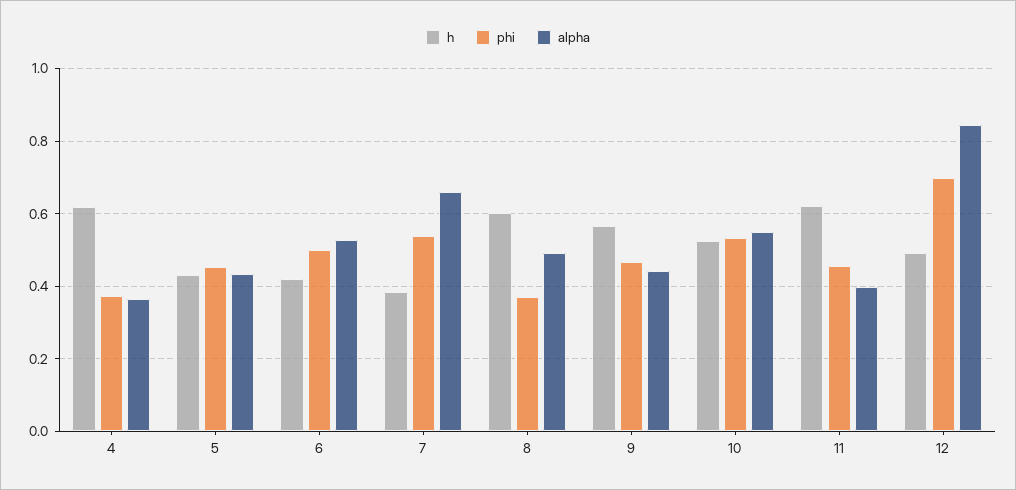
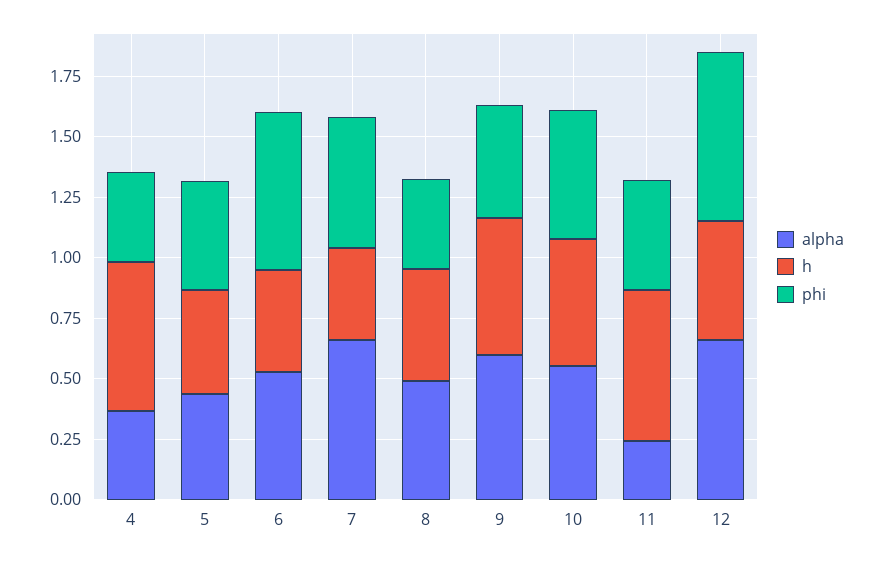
  {
    "h": {
      "4": 0.62,
      "5": 0.44,
      "6": 0.42,
      "7": 0.38,
-     "8": 0.6,
+     "8": 0.45,
      "9": 0.56,
      "10": 0.52,
      "11": 0.62,
      "12": 0.5
    },
    "phi": {
      "4": 0.38,
      "5": 0.46,
-     "6": 0.5,
+     "6": 0.65,
      "7": 0.54,
      "8": 0.38,
      "9": 0.46,
      "10": 0.54,
      "11": 0.46,
      "12": 0.7
    },
    "alpha": {
      "4": 0.36,
      "5": 0.44,
      "6": 0.52,
      "7": 0.66,
      "8": 0.5,
-     "9": 0.44,
+     "9": 0.6,
      "10": 0.56,
-     "11": 0.4,
+     "11": 0.25,
-     "12": 0.84
+     "12": 0.65
    }
  }

